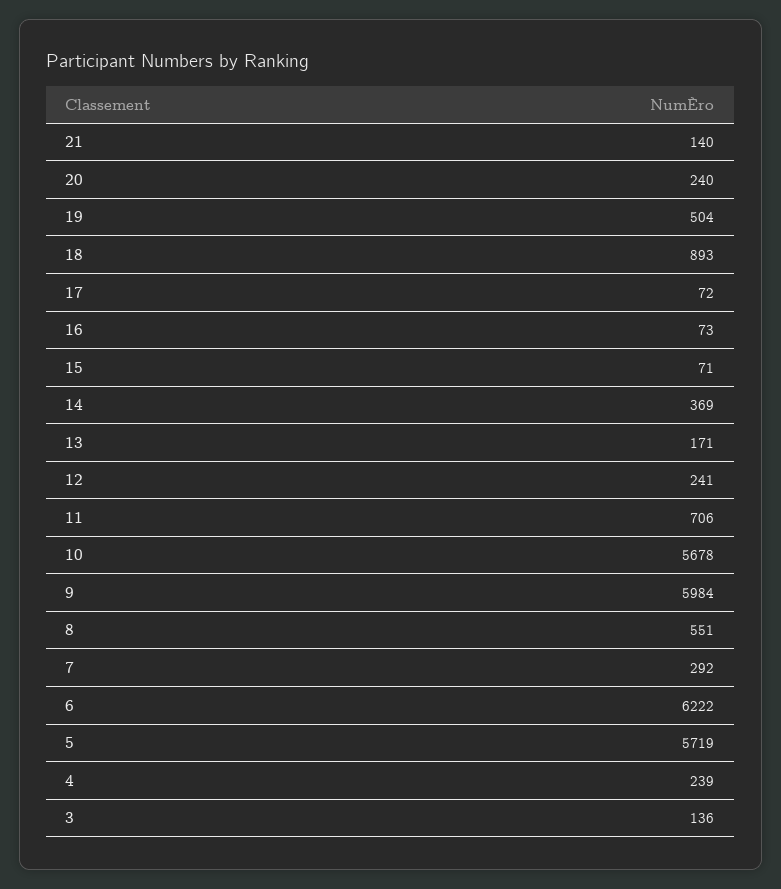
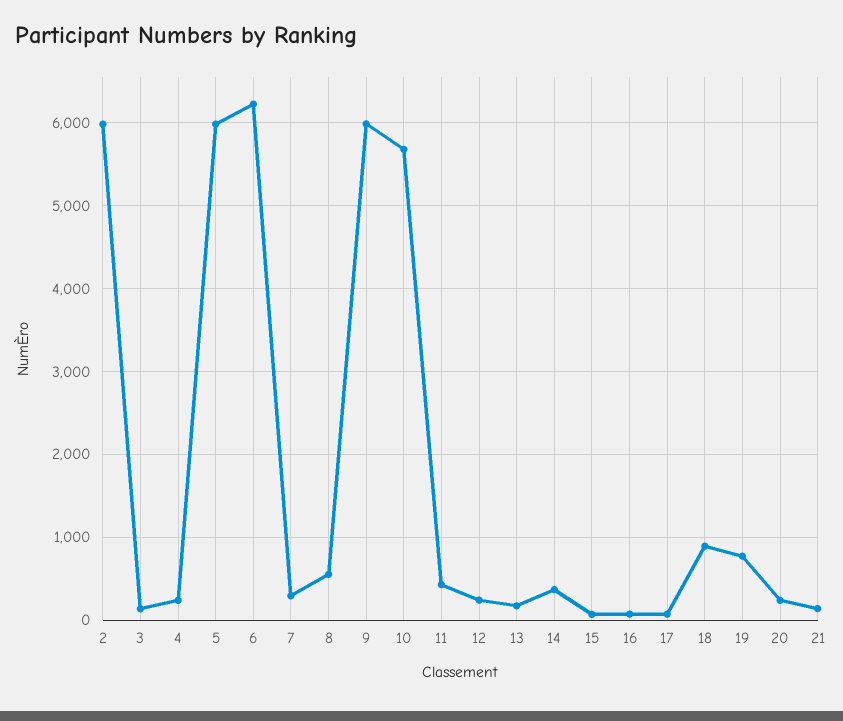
  {
    "21": 140,
    "20": 240,
-   "19": 504,
+   "19": 800,
    "18": 893,
    "17": 72,
    "16": 73,
    "15": 71,
    "14": 369,
    "13": 171,
    "12": 241,
-   "11": 706,
+   "11": 400,
    "10": 5678,
    "9": 5984,
    "8": 551,
    "7": 292,
    "6": 6222,
-   "5": 5719,
+   "5": 6000,
    "4": 239,
-   "3": 136
+   "3": 136,
+   "2": 6000
  }

